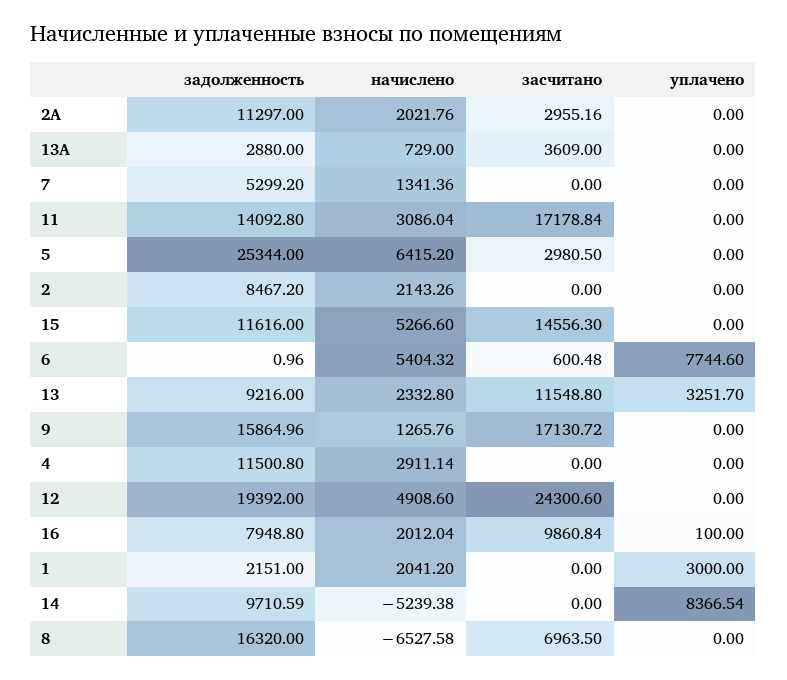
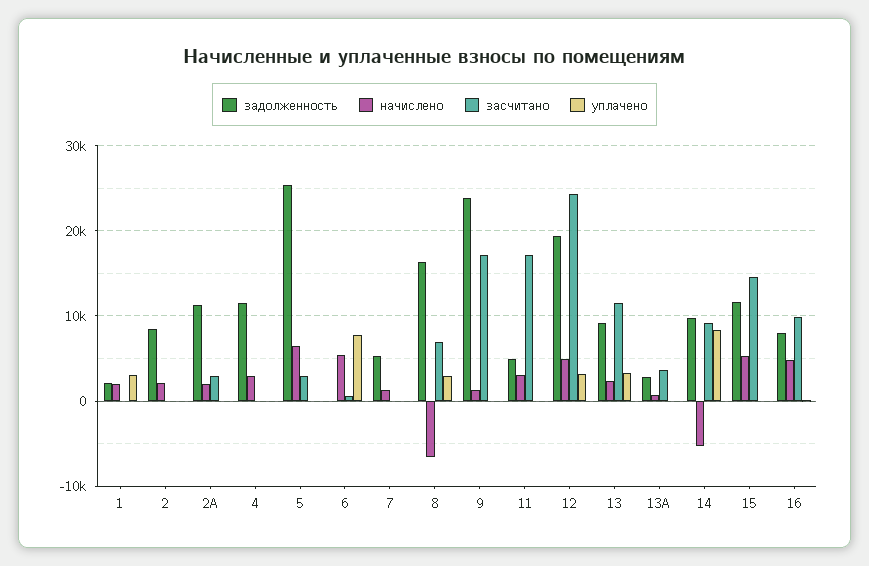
  {
    "задолженность": {
      "2А": 11297,
      "13А": 2880,
      "7": 5299.2,
-     "11": 14092.8,
+     "11": 5000,
      "5": 25344,
      "2": 8467.2,
      "15": 11616,
      "6": 0.96,
      "13": 9216,
-     "9": 15864.96,
+     "9": 24000,
      "4": 11500.8,
      "12": 19392,
      "16": 7948.8,
      "1": 2151,
      "14": 9710.59,
      "8": 16320
    },
    "начислено": {
      "2А": 2021.76,
      "13А": 729,
      "7": 1341.36,
      "11": 3086.04,
      "5": 6415.2,
      "2": 2143.26,
      "15": 5266.6,
      "6": 5404.32,
      "13": 2332.8,
      "9": 1265.76,
      "4": 2911.14,
      "12": 4908.6,
-     "16": 2012.04,
+     "16": 5000,
      "1": 2041.2,
      "14": -5239.38,
      "8": -6527.58
    },
    "засчитано": {
      "2А": 2955.16,
      "13А": 3609,
      "7": 0,
      "11": 17178.84,
      "5": 2980.5,
      "2": 0,
      "15": 14556.3,
      "6": 600.48,
      "13": 11548.8,
      "9": 17130.72,
      "4": 0,
      "12": 24300.6,
      "16": 9860.84,
      "1": 0,
-     "14": 0,
+     "14": 9000,
      "8": 6963.5
    },
    "уплачено": {
      "2А": 0,
      "13А": 0,
      "7": 0,
      "11": 0,
      "5": 0,
      "2": 0,
      "15": 0,
      "6": 7744.6,
      "13": 3251.7,
      "9": 0,
      "4": 0,
-     "12": 0,
+     "12": 3000,
      "16": 100,
      "1": 3000,
      "14": 8366.54,
-     "8": 0
+     "8": 3000
    }
  }

